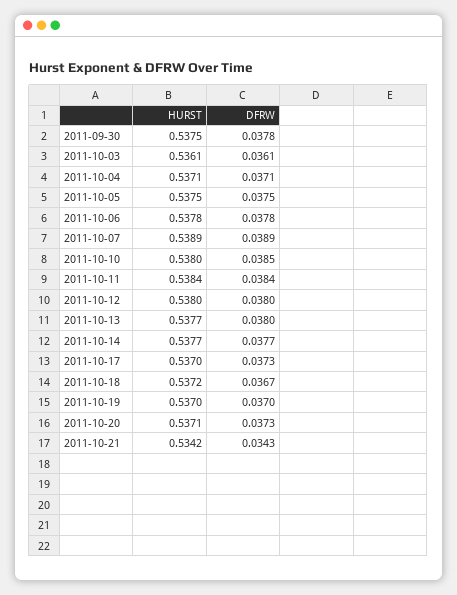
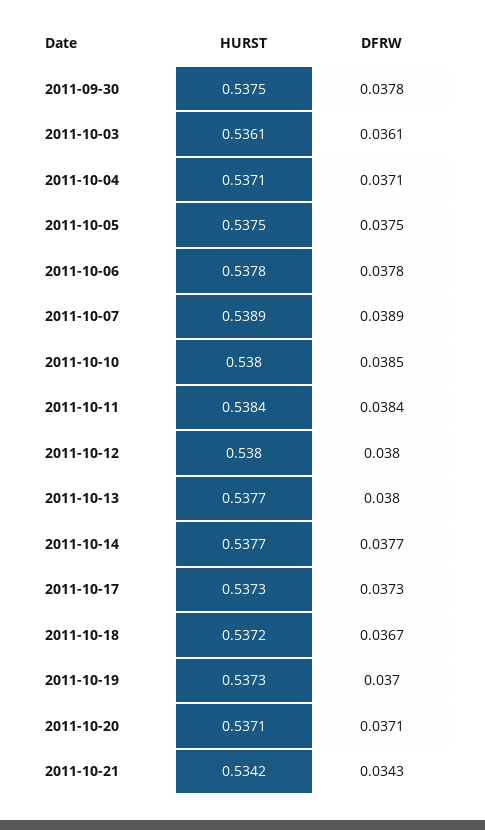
  {
    "HURST": {
      "2011-09-30": 0.5375,
      "2011-10-03": 0.5361,
      "2011-10-04": 0.5371,
      "2011-10-05": 0.5375,
      "2011-10-06": 0.5378,
      "2011-10-07": 0.5389,
      "2011-10-10": 0.538,
      "2011-10-11": 0.5384,
      "2011-10-12": 0.538,
      "2011-10-13": 0.5377,
      "2011-10-14": 0.5377,
-     "2011-10-17": 0.537,
+     "2011-10-17": 0.5373,
      "2011-10-18": 0.5372,
-     "2011-10-19": 0.537,
+     "2011-10-19": 0.5373,
      "2011-10-20": 0.5371,
      "2011-10-21": 0.5342
    },
    "DFRW": {
      "2011-09-30": 0.0378,
      "2011-10-03": 0.0361,
      "2011-10-04": 0.0371,
      "2011-10-05": 0.0375,
      "2011-10-06": 0.0378,
      "2011-10-07": 0.0389,
      "2011-10-10": 0.0385,
      "2011-10-11": 0.0384,
      "2011-10-12": 0.038,
      "2011-10-13": 0.038,
      "2011-10-14": 0.0377,
      "2011-10-17": 0.0373,
      "2011-10-18": 0.0367,
      "2011-10-19": 0.037,
-     "2011-10-20": 0.0373,
+     "2011-10-20": 0.0371,
      "2011-10-21": 0.0343
    }
  }

